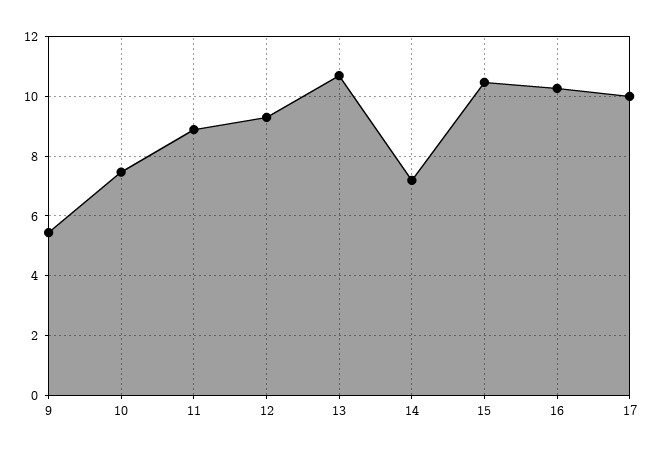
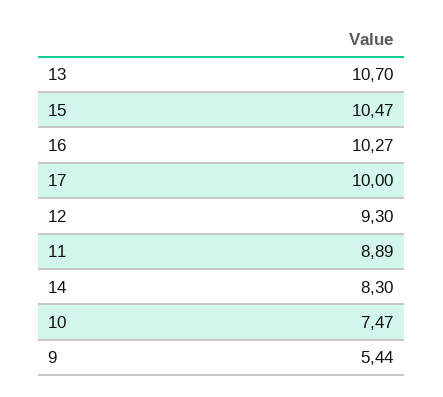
  {
    "9": 5.44,
    "10": 7.47,
    "11": 8.89,
    "12": 9.3,
    "13": 10.7,
-   "14": 7.25,
+   "14": 8.3,
    "15": 10.47,
    "16": 10.27,
    "17": 10
  }

